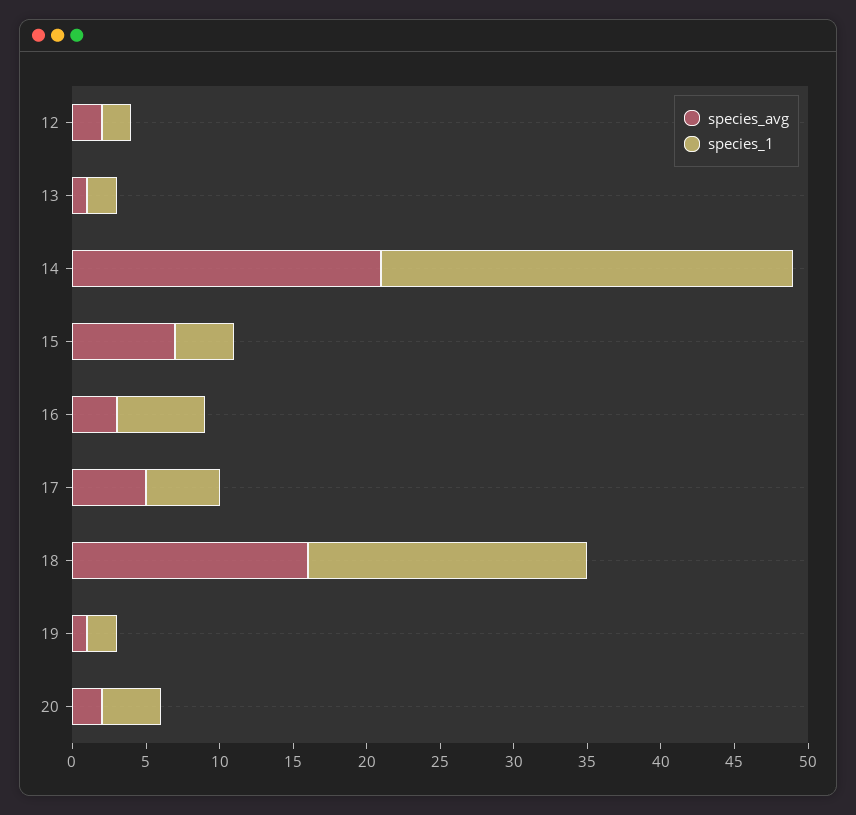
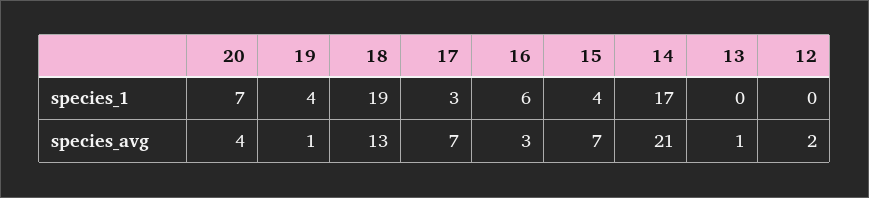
  {
    "species_avg": {
      "12": 2,
      "13": 1,
      "14": 21,
      "15": 7,
      "16": 3,
-     "17": 5,
+     "17": 7,
-     "18": 16,
+     "18": 13,
      "19": 1,
-     "20": 2
+     "20": 4
    },
    "species_1": {
-     "12": 2,
+     "12": 0,
-     "13": 2,
+     "13": 0,
-     "14": 28,
+     "14": 17,
      "15": 4,
      "16": 6,
-     "17": 5,
+     "17": 3,
      "18": 19,
-     "19": 2,
+     "19": 4,
-     "20": 4
+     "20": 7
    }
  }

